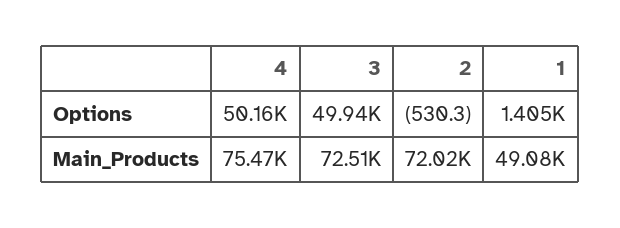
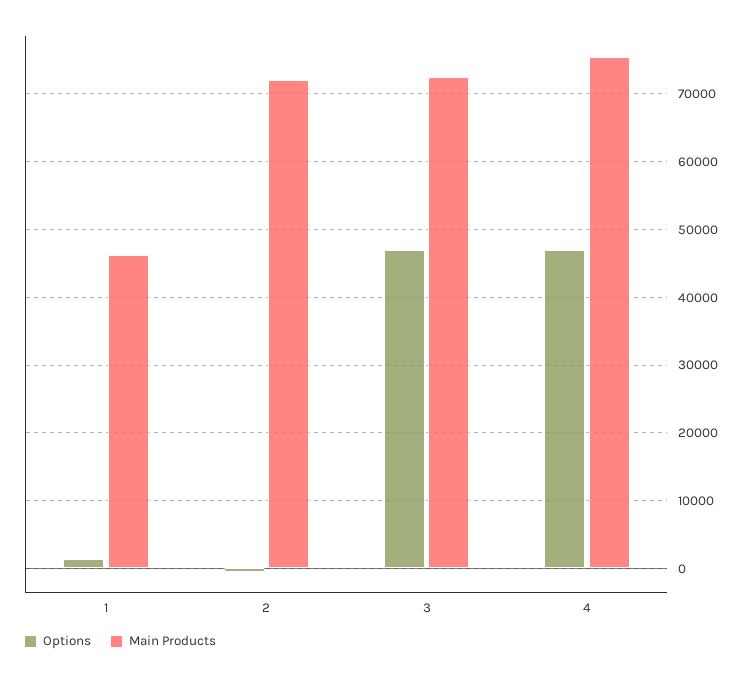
  {
    "Options": {
-     "4": 50160,
+     "4": 47000,
-     "3": 49940,
+     "3": 47000,
      "2": -530.3,
      "1": 1405
    },
    "Main_Products": {
      "4": 75470,
      "3": 72510,
      "2": 72020,
-     "1": 49080
+     "1": 46000
    }
  }

